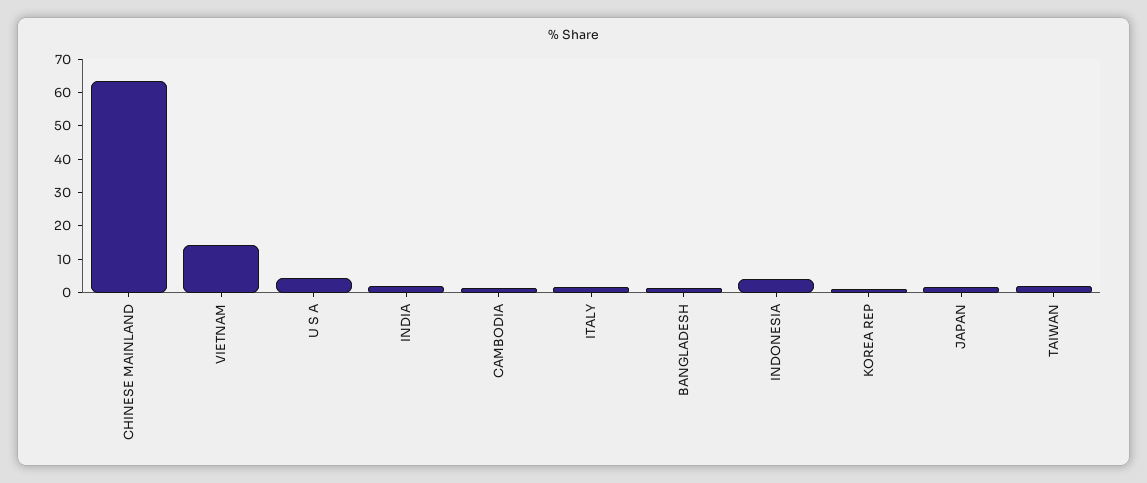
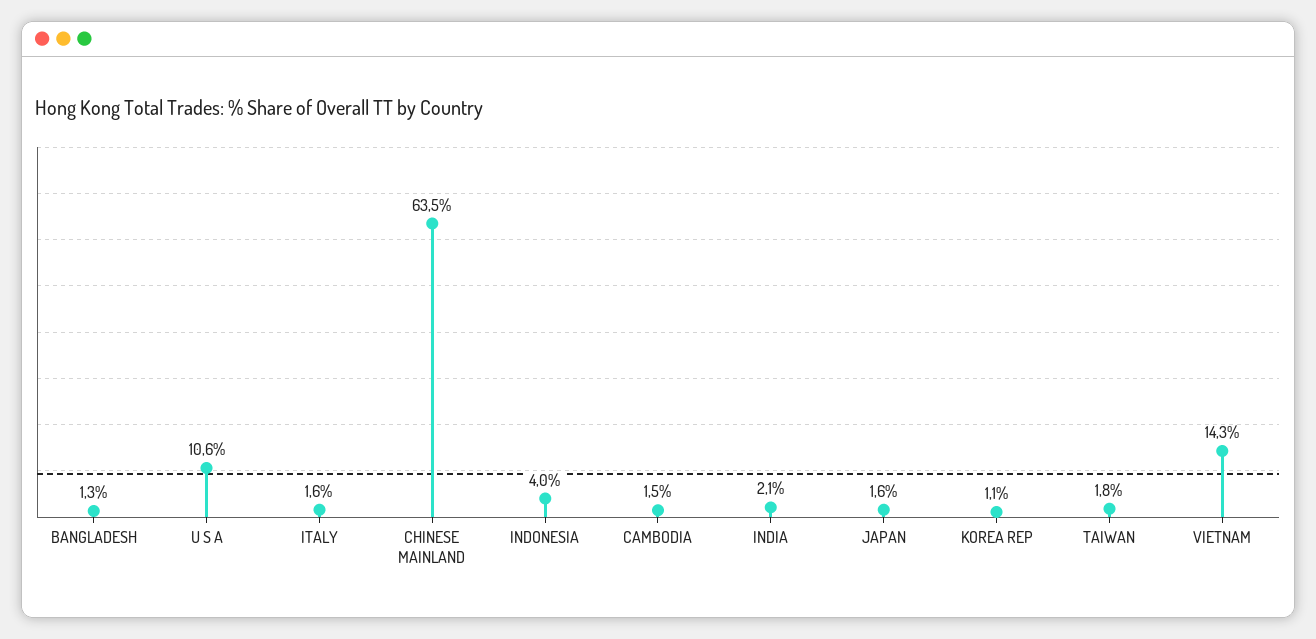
  {
    "CHINESE MAINLAND": 63.5,
    "VIETNAM": 14.3,
-   "U S A": 5,
+   "U S A": 10.6,
    "INDIA": 2.1,
    "CAMBODIA": 1.5,
    "ITALY": 1.6,
    "BANGLADESH": 1.3,
    "INDONESIA": 4,
    "KOREA REP": 1.1,
    "JAPAN": 1.6,
    "TAIWAN": 1.8
  }

